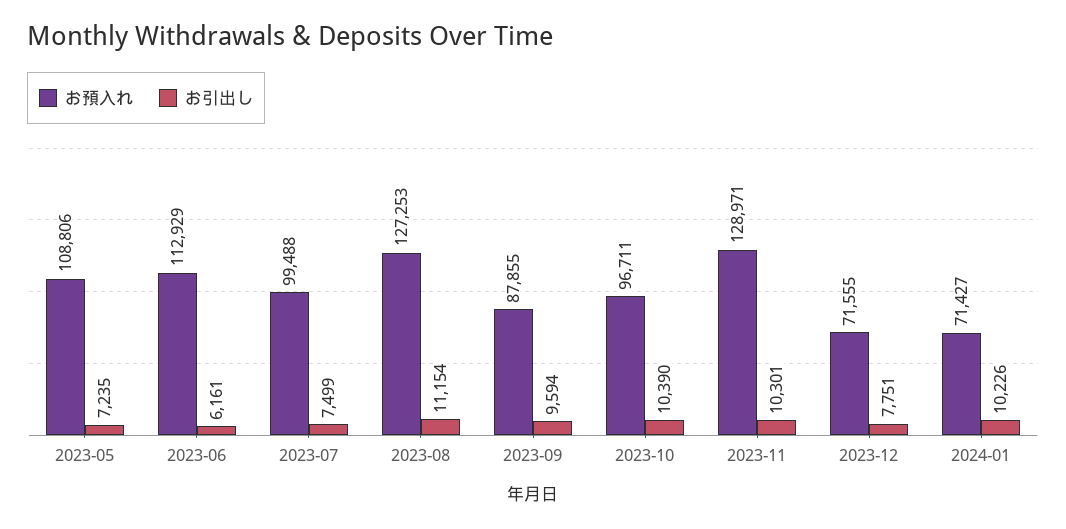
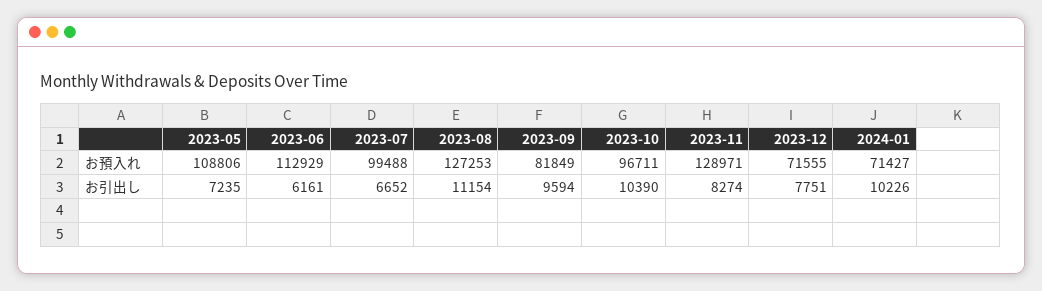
  {
    "お預入れ": {
      "2023-05": 108806,
      "2023-06": 112929,
      "2023-07": 99488,
      "2023-08": 127253,
-     "2023-09": 87855,
+     "2023-09": 81849,
      "2023-10": 96711,
      "2023-11": 128971,
      "2023-12": 71555,
      "2024-01": 71427
    },
    "お引出し": {
      "2023-05": 7235,
      "2023-06": 6161,
-     "2023-07": 7499,
+     "2023-07": 6652,
      "2023-08": 11154,
      "2023-09": 9594,
      "2023-10": 10390,
-     "2023-11": 10301,
+     "2023-11": 8274,
      "2023-12": 7751,
      "2024-01": 10226
    }
  }

